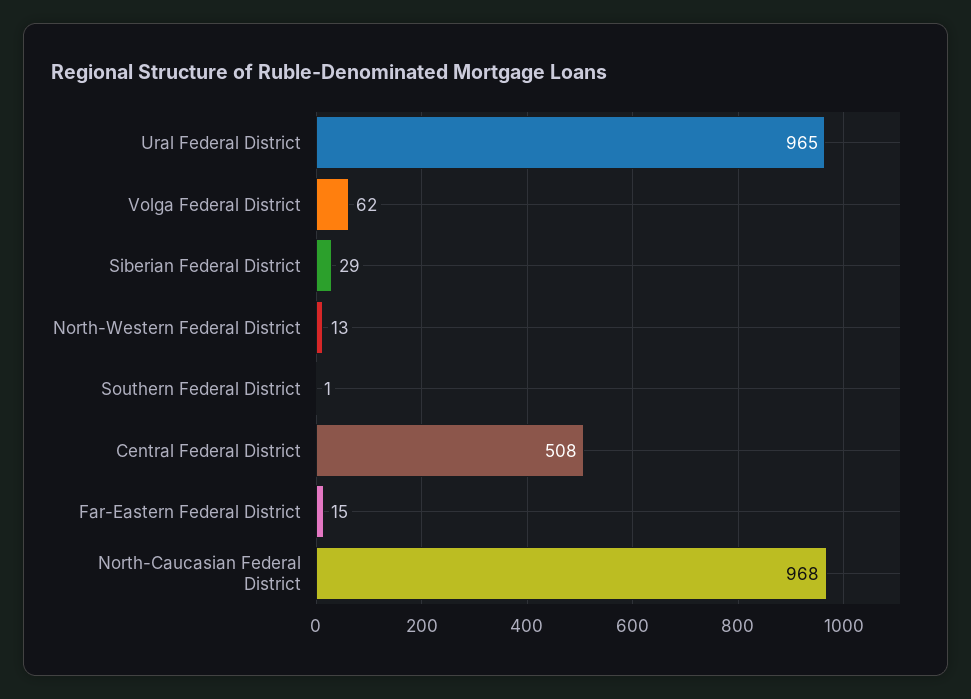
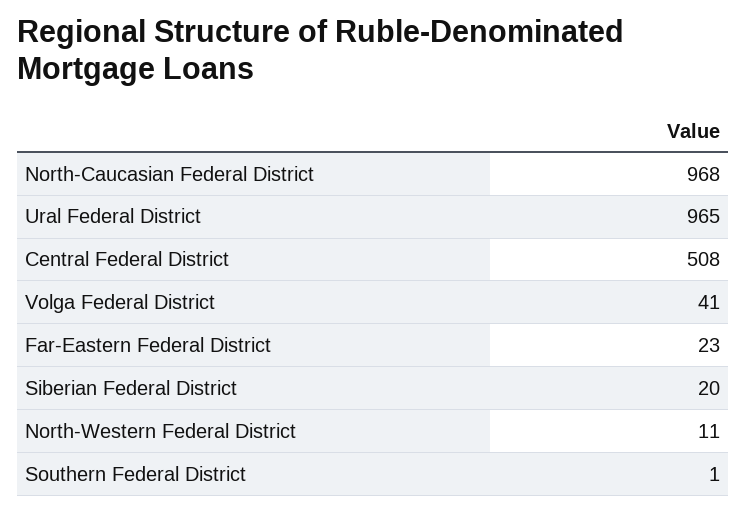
  {
    "Ural Federal District": 965,
-   "Volga Federal District": 62,
+   "Volga Federal District": 41,
-   "Siberian Federal District": 29,
+   "Siberian Federal District": 20,
-   "North-Western Federal District": 13,
+   "North-Western Federal District": 11,
    "Southern Federal District": 1,
    "Central Federal District": 508,
-   "Far-Eastern Federal District": 15,
+   "Far-Eastern Federal District": 23,
    "North-Caucasian Federal District": 968
  }

